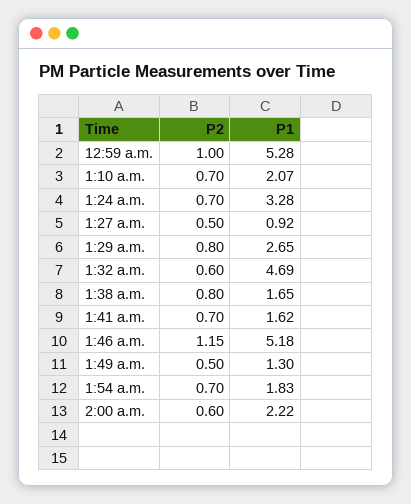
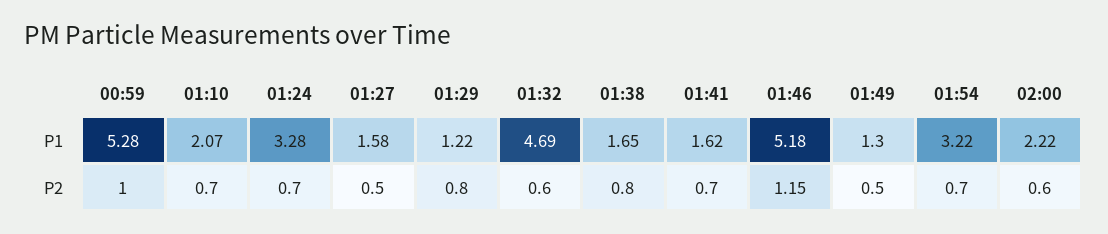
  {
    "P2": {
      "12:59 a.m.": 1,
      "1:10 a.m.": 0.7,
      "1:24 a.m.": 0.7,
      "1:27 a.m.": 0.5,
      "1:29 a.m.": 0.8,
      "1:32 a.m.": 0.6,
      "1:38 a.m.": 0.8,
      "1:41 a.m.": 0.7,
      "1:46 a.m.": 1.15,
      "1:49 a.m.": 0.5,
      "1:54 a.m.": 0.7,
      "2:00 a.m.": 0.6
    },
    "P1": {
      "12:59 a.m.": 5.28,
      "1:10 a.m.": 2.07,
      "1:24 a.m.": 3.28,
-     "1:27 a.m.": 0.92,
+     "1:27 a.m.": 1.58,
-     "1:29 a.m.": 2.65,
+     "1:29 a.m.": 1.22,
      "1:32 a.m.": 4.69,
      "1:38 a.m.": 1.65,
      "1:41 a.m.": 1.62,
      "1:46 a.m.": 5.18,
      "1:49 a.m.": 1.3,
-     "1:54 a.m.": 1.83,
+     "1:54 a.m.": 3.22,
      "2:00 a.m.": 2.22
    }
  }

